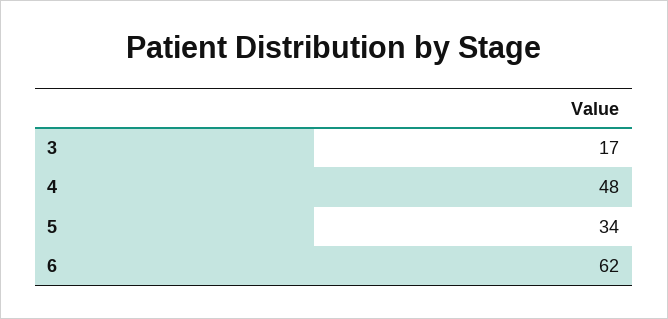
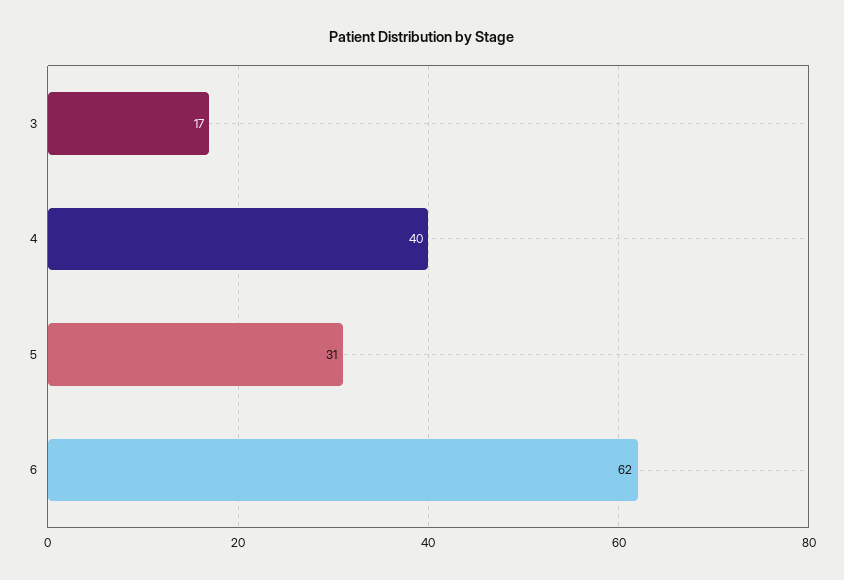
  {
    "3": 17,
-   "4": 48,
+   "4": 40,
-   "5": 34,
+   "5": 31,
    "6": 62
  }

